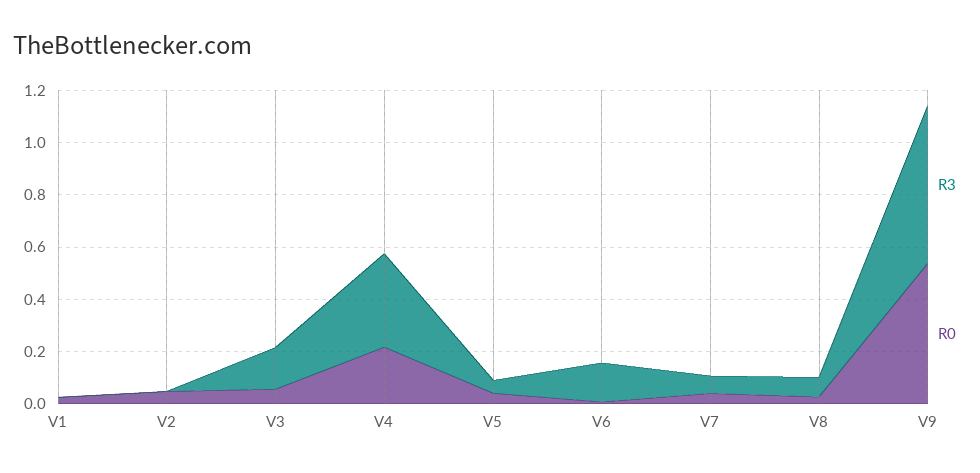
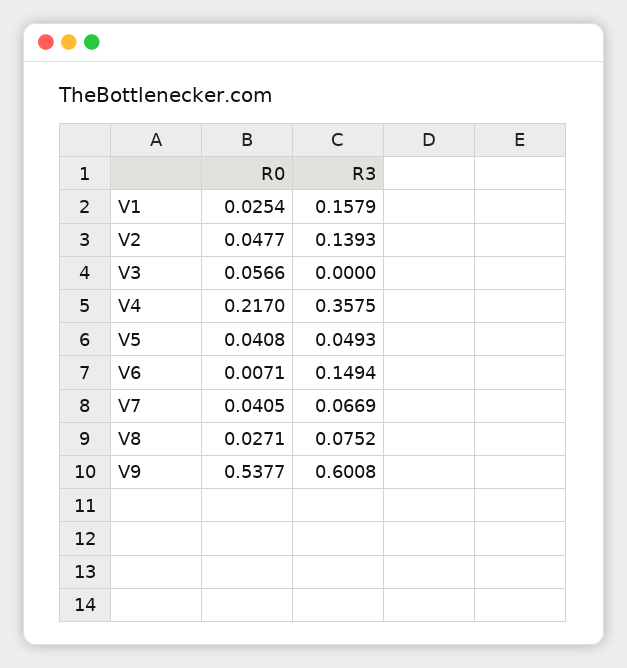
  {
    "R3": {
-     "V1": 0,
+     "V1": 0.1579,
-     "V2": 0,
+     "V2": 0.1393,
-     "V3": 0.15,
+     "V3": 0,
      "V4": 0.3575,
      "V5": 0.0493,
      "V6": 0.1494,
      "V7": 0.0669,
      "V8": 0.0752,
      "V9": 0.6008
    },
    "R0": {
      "V1": 0.0254,
      "V2": 0.0477,
      "V3": 0.0566,
      "V4": 0.217,
      "V5": 0.0408,
      "V6": 0.0071,
      "V7": 0.0405,
      "V8": 0.0271,
      "V9": 0.5377
    }
  }

